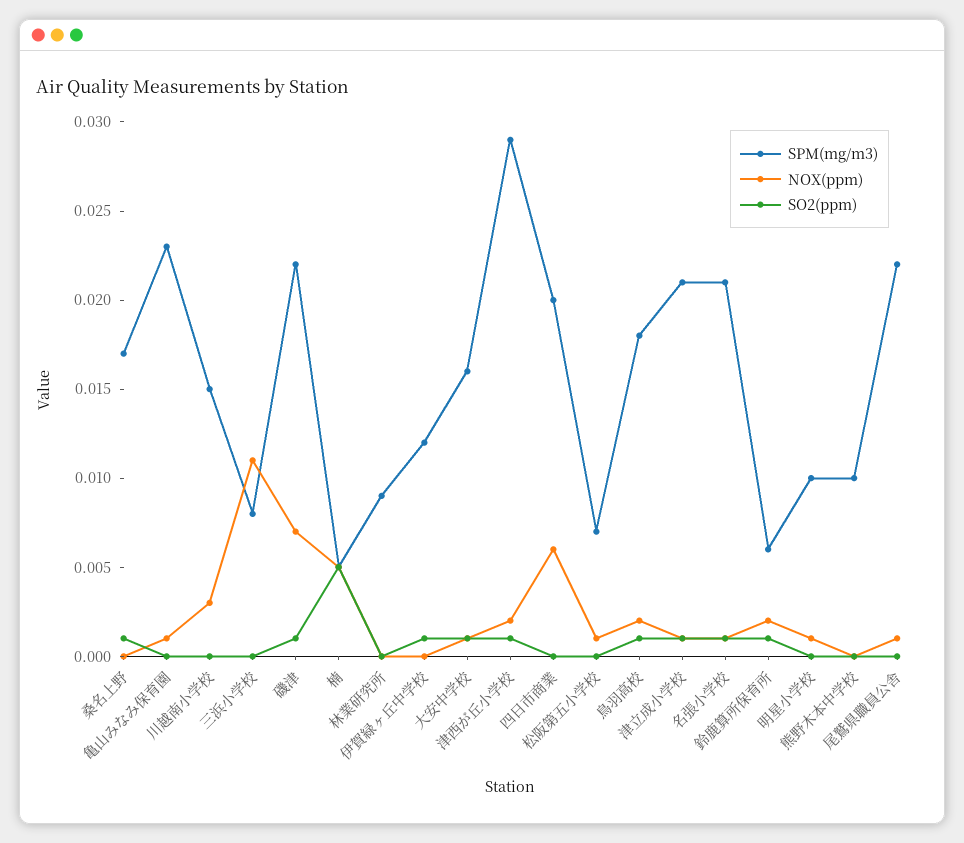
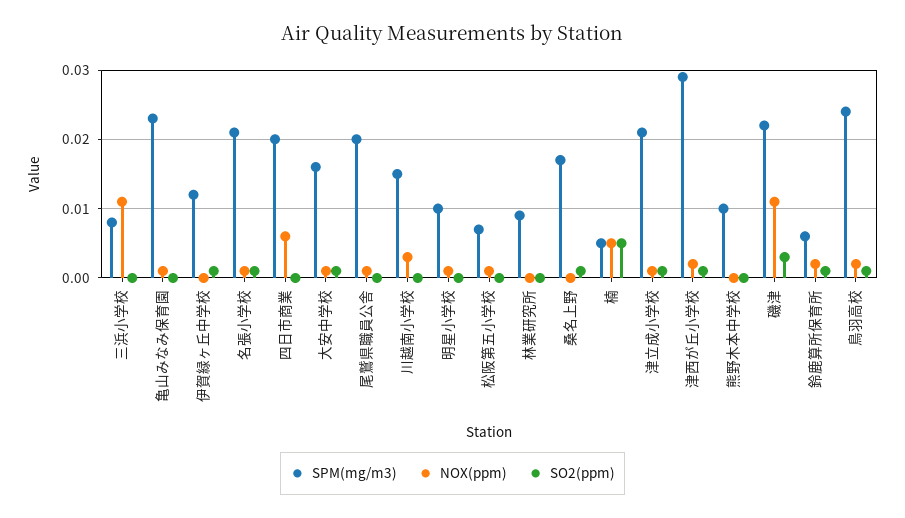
  {
    "SPM(mg/m3)": {
      "桑名上野": 0.017,
      "亀山みなみ保育園": 0.023,
      "川越南小学校": 0.015,
      "三浜小学校": 0.008,
      "磯津": 0.022,
      "楠": 0.005,
      "林業研究所": 0.009,
      "伊賀緑ヶ丘中学校": 0.012,
      "大安中学校": 0.016,
      "津西が丘小学校": 0.029,
      "四日市商業": 0.02,
      "松阪第五小学校": 0.007,
-     "鳥羽高校": 0.018,
+     "鳥羽高校": 0.024,
      "津立成小学校": 0.021,
      "名張小学校": 0.021,
      "鈴鹿算所保育所": 0.006,
      "明星小学校": 0.01,
      "熊野木本中学校": 0.01,
-     "尾鷲県職員公舎": 0.022
+     "尾鷲県職員公舎": 0.02
    },
    "NOX(ppm)": {
      "桑名上野": 0,
      "亀山みなみ保育園": 0.001,
      "川越南小学校": 0.003,
      "三浜小学校": 0.011,
-     "磯津": 0.007,
+     "磯津": 0.011,
      "楠": 0.005,
      "林業研究所": 0,
      "伊賀緑ヶ丘中学校": 0,
      "大安中学校": 0.001,
      "津西が丘小学校": 0.002,
      "四日市商業": 0.006,
      "松阪第五小学校": 0.001,
      "鳥羽高校": 0.002,
      "津立成小学校": 0.001,
      "名張小学校": 0.001,
      "鈴鹿算所保育所": 0.002,
      "明星小学校": 0.001,
      "熊野木本中学校": 0,
      "尾鷲県職員公舎": 0.001
    },
    "SO2(ppm)": {
      "桑名上野": 0.001,
      "亀山みなみ保育園": 0,
      "川越南小学校": 0,
      "三浜小学校": 0,
-     "磯津": 0.001,
+     "磯津": 0.003,
      "楠": 0.005,
      "林業研究所": 0,
      "伊賀緑ヶ丘中学校": 0.001,
      "大安中学校": 0.001,
      "津西が丘小学校": 0.001,
      "四日市商業": 0,
      "松阪第五小学校": 0,
      "鳥羽高校": 0.001,
      "津立成小学校": 0.001,
      "名張小学校": 0.001,
      "鈴鹿算所保育所": 0.001,
      "明星小学校": 0,
      "熊野木本中学校": 0,
      "尾鷲県職員公舎": 0
    }
  }

